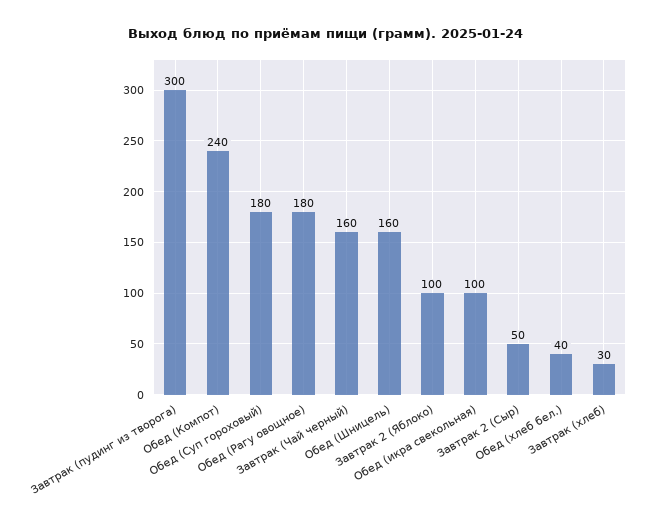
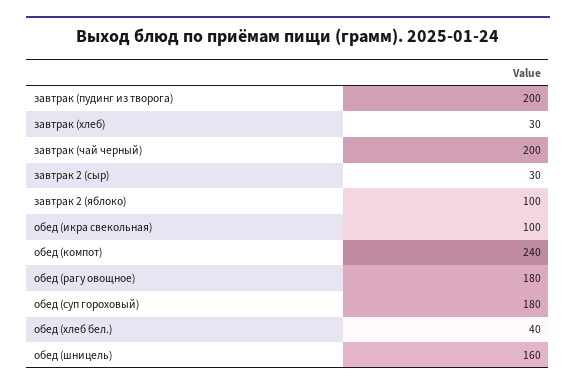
  {
-   "Завтрак (пудинг из творога)": 300,
+   "Завтрак (пудинг из творога)": 200,
    "Обед (Компот)": 240,
    "Обед (Суп гороховый)": 180,
    "Обед (Рагу овощное)": 180,
-   "Завтрак (Чай черный)": 160,
+   "Завтрак (Чай черный)": 200,
    "Обед (Шницель)": 160,
    "Завтрак 2 (Яблоко)": 100,
    "Обед (икра свекольная)": 100,
-   "Завтрак 2 (Сыр)": 50,
+   "Завтрак 2 (Сыр)": 30,
    "Обед (хлеб бел.)": 40,
    "Завтрак (хлеб)": 30
  }

